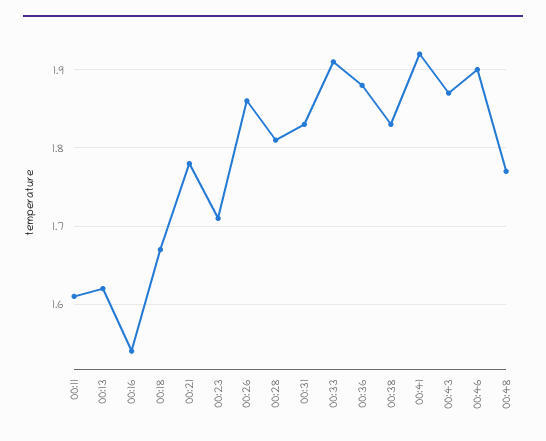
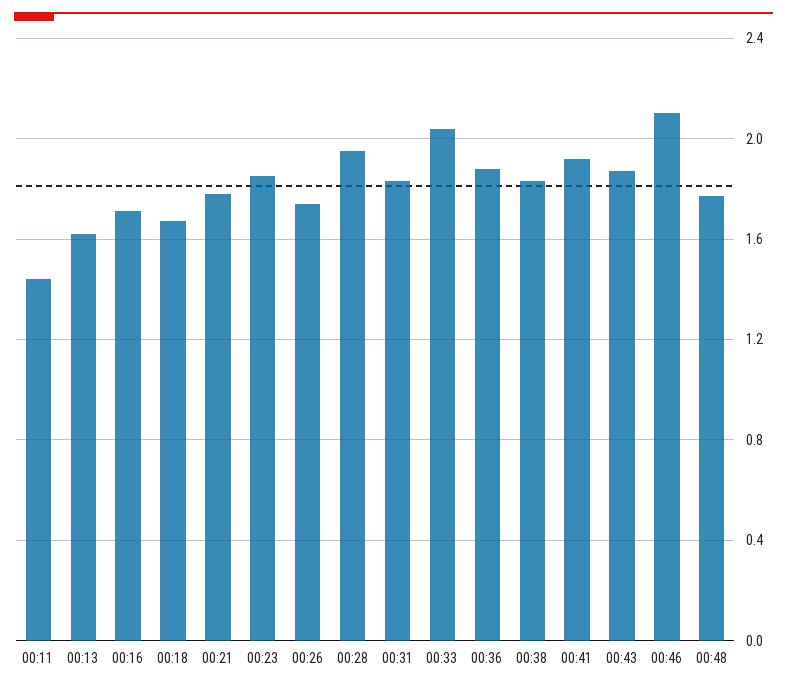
  {
-   "00:11": 1.61,
+   "00:11": 1.45,
    "00:13": 1.62,
-   "00:16": 1.54,
+   "00:16": 1.7,
    "00:18": 1.67,
    "00:21": 1.78,
-   "00:23": 1.71,
+   "00:23": 1.85,
-   "00:26": 1.86,
+   "00:26": 1.75,
-   "00:28": 1.81,
+   "00:28": 1.95,
    "00:31": 1.83,
-   "00:33": 1.91,
+   "00:33": 2.05,
    "00:36": 1.88,
    "00:38": 1.83,
    "00:41": 1.92,
    "00:43": 1.87,
-   "00:46": 1.9,
+   "00:46": 2.1,
    "00:48": 1.77
  }

